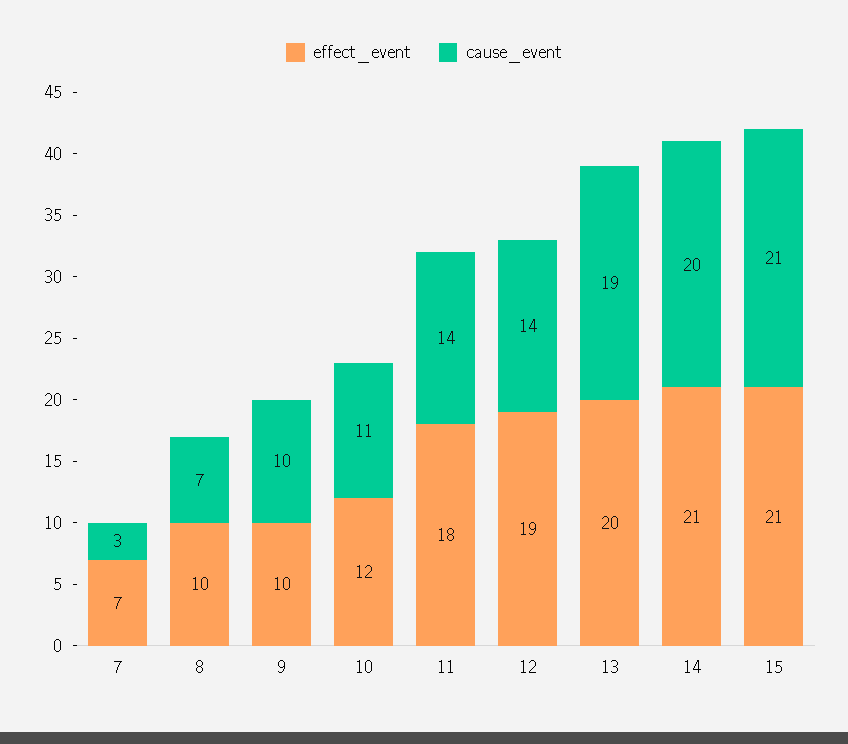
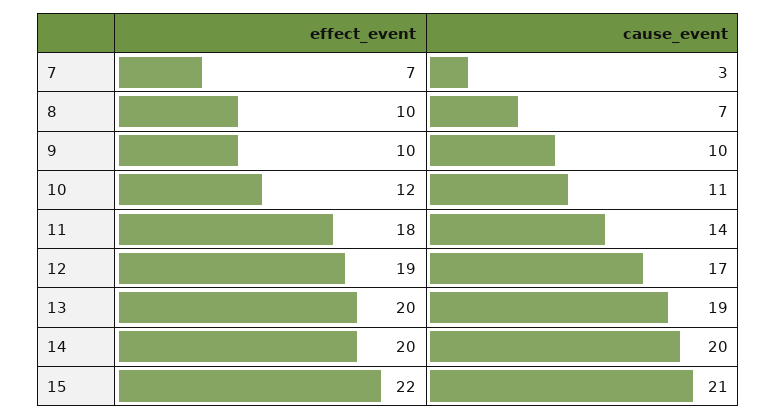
  {
    "effect_event": {
      "7": 7,
      "8": 10,
      "9": 10,
      "10": 12,
      "11": 18,
      "12": 19,
      "13": 20,
-     "14": 21,
+     "14": 20,
-     "15": 21
+     "15": 22
    },
    "cause_event": {
      "7": 3,
      "8": 7,
      "9": 10,
      "10": 11,
      "11": 14,
-     "12": 14,
+     "12": 17,
      "13": 19,
      "14": 20,
      "15": 21
    }
  }

